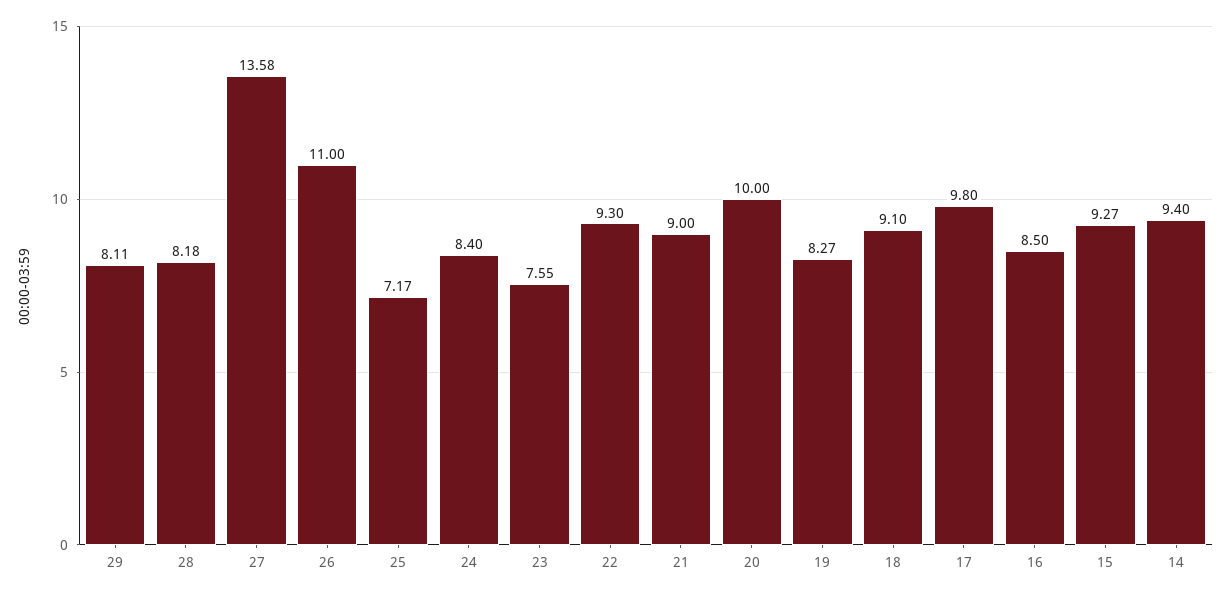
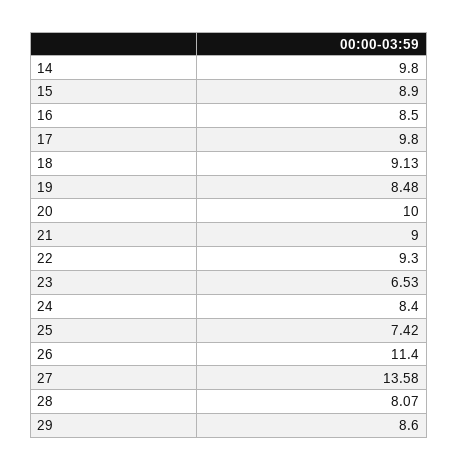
  {
-   "29": 8.11,
+   "29": 8.6,
-   "28": 8.18,
+   "28": 8.07,
    "27": 13.58,
-   "26": 11,
+   "26": 11.4,
-   "25": 7.17,
+   "25": 7.42,
    "24": 8.4,
-   "23": 7.55,
+   "23": 6.53,
    "22": 9.3,
    "21": 9,
    "20": 10,
-   "19": 8.27,
+   "19": 8.48,
-   "18": 9.1,
+   "18": 9.13,
    "17": 9.8,
    "16": 8.5,
-   "15": 9.27,
+   "15": 8.9,
-   "14": 9.4
+   "14": 9.8
  }

